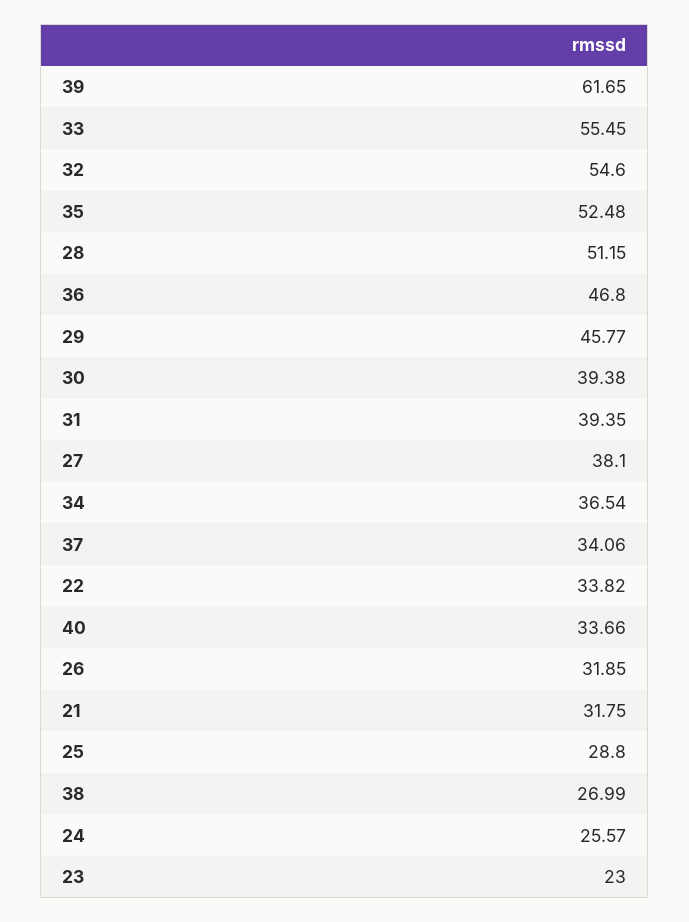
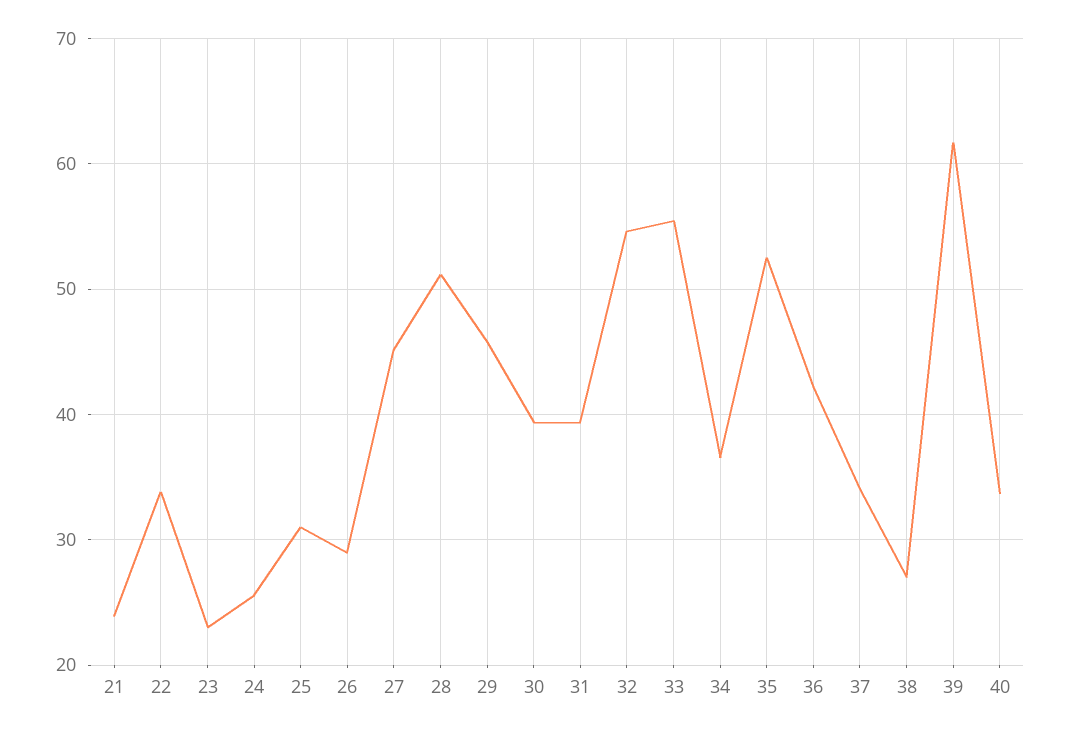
  {
    "39": 61.65,
    "33": 55.45,
    "32": 54.6,
    "35": 52.48,
    "28": 51.15,
-   "36": 46.8,
+   "36": 42,
    "29": 45.77,
    "30": 39.38,
    "31": 39.35,
-   "27": 38.1,
+   "27": 45,
    "34": 36.54,
    "37": 34.06,
    "22": 33.82,
    "40": 33.66,
-   "26": 31.85,
+   "26": 29,
-   "21": 31.75,
+   "21": 24,
-   "25": 28.8,
+   "25": 31,
    "38": 26.99,
    "24": 25.57,
    "23": 23
  }

